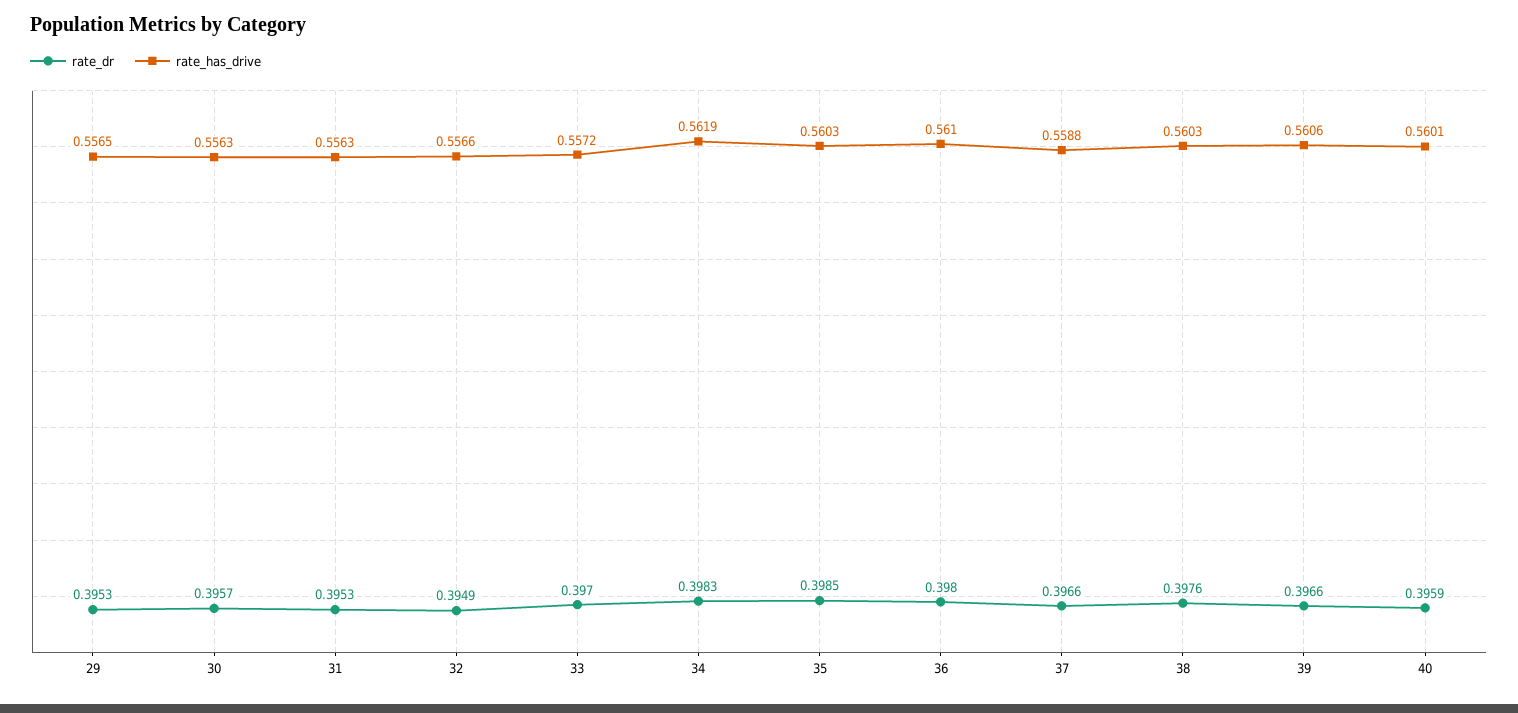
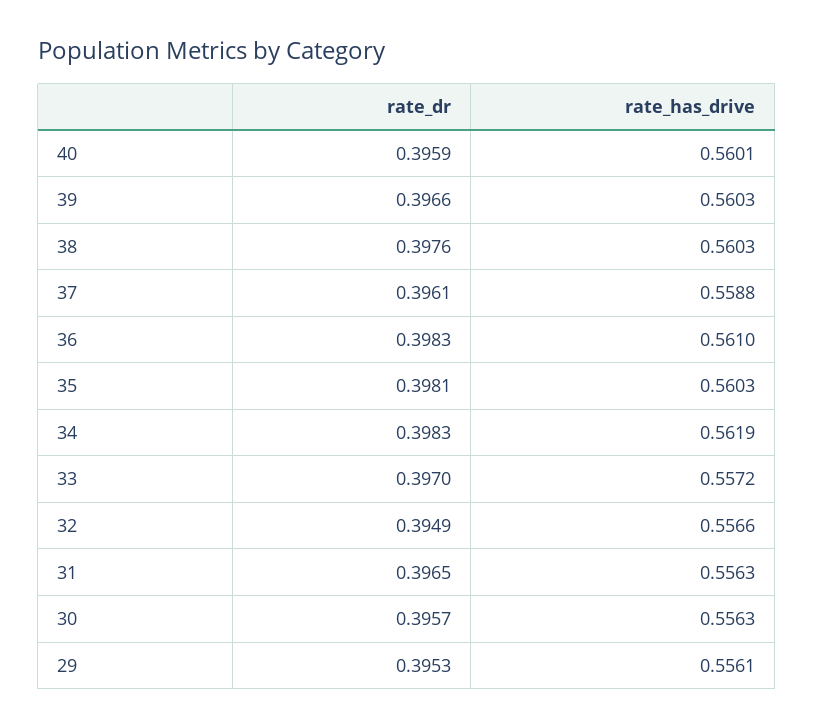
  {
    "rate_dr": {
      "29": 0.3953,
      "30": 0.3957,
-     "31": 0.3953,
+     "31": 0.3965,
      "32": 0.3949,
      "33": 0.397,
      "34": 0.3983,
-     "35": 0.3985,
+     "35": 0.3981,
-     "36": 0.398,
+     "36": 0.3983,
-     "37": 0.3966,
+     "37": 0.3961,
      "38": 0.3976,
      "39": 0.3966,
      "40": 0.3959
    },
    "rate_has_drive": {
-     "29": 0.5565,
+     "29": 0.5561,
      "30": 0.5563,
      "31": 0.5563,
      "32": 0.5566,
      "33": 0.5572,
      "34": 0.5619,
      "35": 0.5603,
      "36": 0.561,
      "37": 0.5588,
      "38": 0.5603,
-     "39": 0.5606,
+     "39": 0.5603,
      "40": 0.5601
    }
  }

